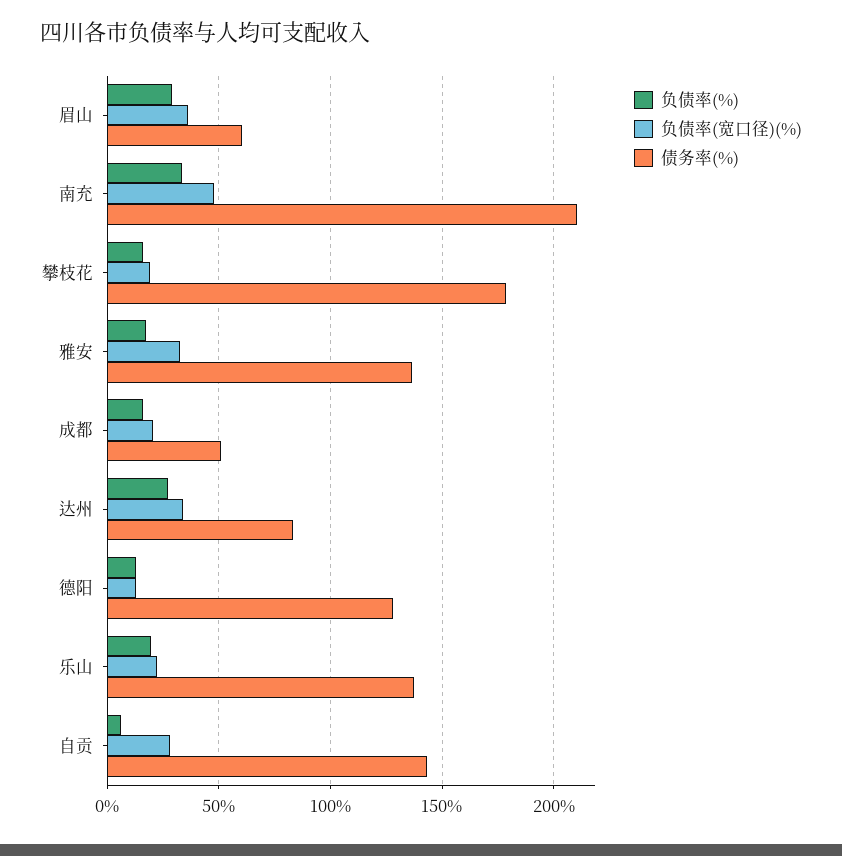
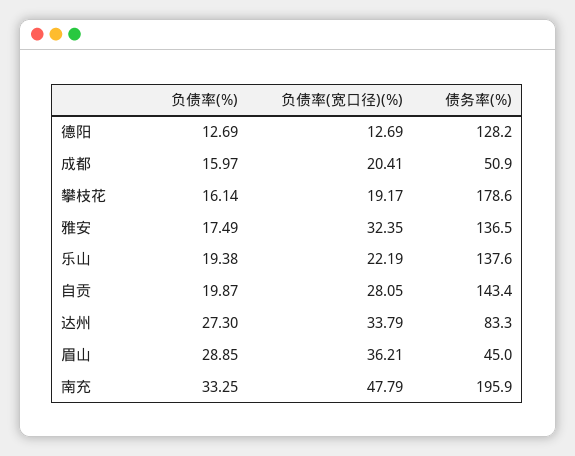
  {
    "负债率(%)": {
      "眉山": 28.85,
      "南充": 33.25,
      "攀枝花": 16.14,
      "雅安": 17.49,
      "成都": 15.97,
      "达州": 27.3,
      "德阳": 12.69,
      "乐山": 19.38,
-     "自贡": 5
+     "自贡": 19.87
    },
    "负债率(宽口径)(%)": {
      "眉山": 36.21,
      "南充": 47.79,
      "攀枝花": 19.17,
      "雅安": 32.35,
      "成都": 20.41,
      "达州": 33.79,
      "德阳": 12.69,
      "乐山": 22.19,
      "自贡": 28.05
    },
    "债务率(%)": {
-     "眉山": 60,
+     "眉山": 45,
-     "南充": 210,
+     "南充": 195.9,
      "攀枝花": 178.6,
      "雅安": 136.5,
      "成都": 50.9,
      "达州": 83.3,
      "德阳": 128.2,
      "乐山": 137.6,
      "自贡": 143.4
    }
  }

